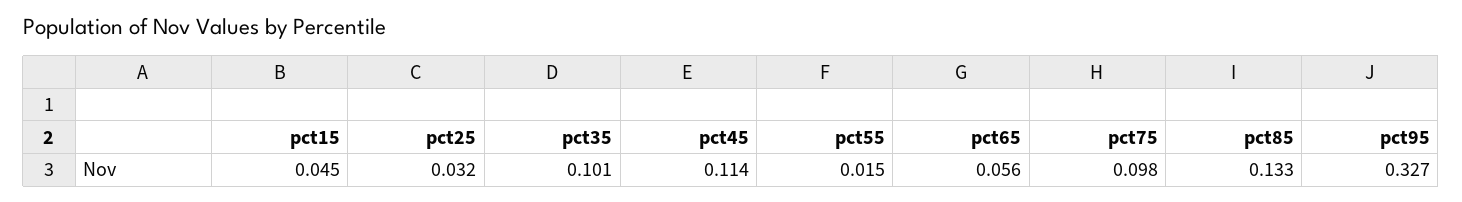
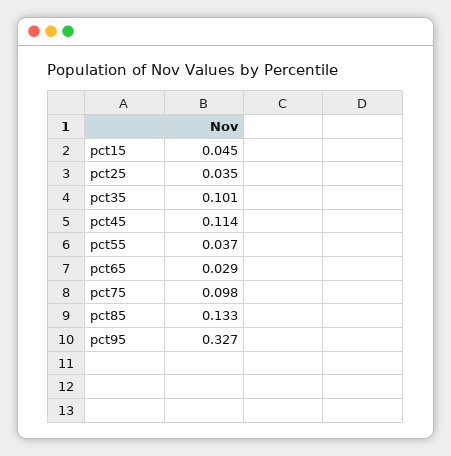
  {
    "pct15": 0.045,
-   "pct25": 0.032,
+   "pct25": 0.035,
    "pct35": 0.101,
    "pct45": 0.114,
-   "pct55": 0.015,
+   "pct55": 0.037,
-   "pct65": 0.056,
+   "pct65": 0.029,
    "pct75": 0.098,
    "pct85": 0.133,
    "pct95": 0.327
  }

